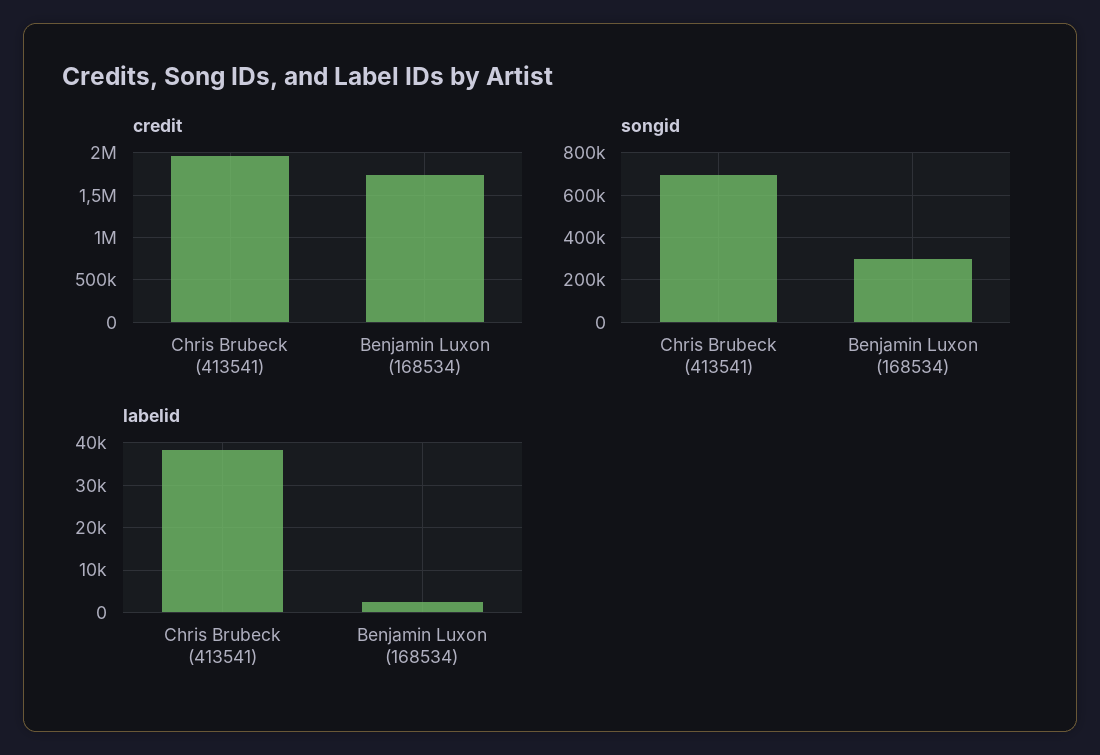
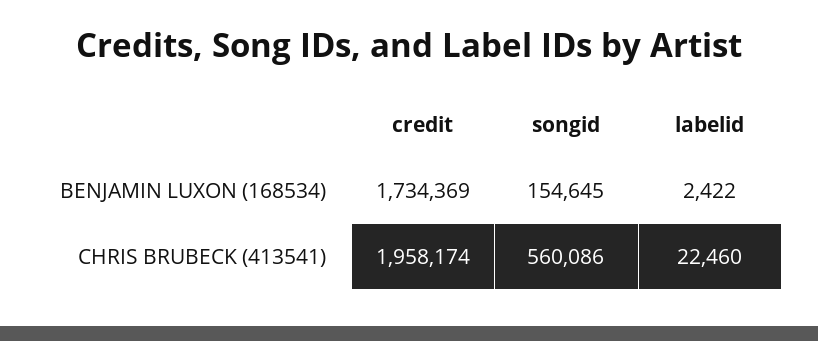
  {
    "credit": {
      "Chris Brubeck (413541)": 1958174,
      "Benjamin Luxon (168534)": 1734369
    },
    "songid": {
-     "Chris Brubeck (413541)": 700000,
+     "Chris Brubeck (413541)": 560086,
-     "Benjamin Luxon (168534)": 300000
+     "Benjamin Luxon (168534)": 154645
    },
    "labelid": {
-     "Chris Brubeck (413541)": 38000,
+     "Chris Brubeck (413541)": 22460,
      "Benjamin Luxon (168534)": 2422
    }
  }

